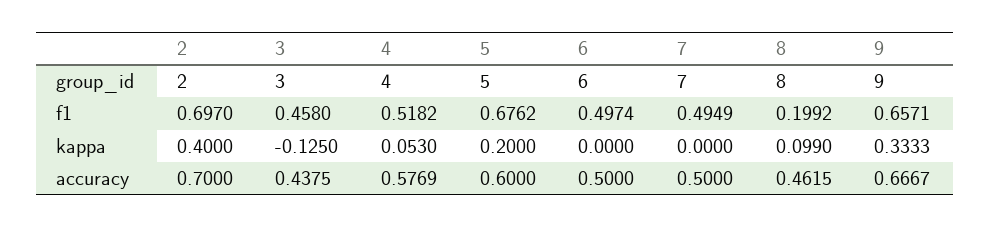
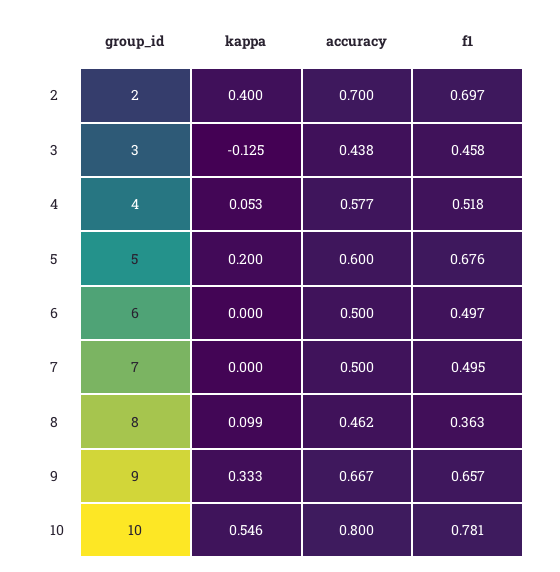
  {
    "2": {
      "group_id": 2,
      "f1": 0.697,
      "kappa": 0.4,
      "accuracy": 0.7
    },
    "3": {
      "group_id": 3,
      "f1": 0.458,
      "kappa": -0.125,
      "accuracy": 0.4375
    },
    "4": {
      "group_id": 4,
      "f1": 0.5182,
      "kappa": 0.053,
      "accuracy": 0.5769
    },
    "5": {
      "group_id": 5,
      "f1": 0.6762,
      "kappa": 0.2,
      "accuracy": 0.6
    },
    "6": {
      "group_id": 6,
      "f1": 0.4974,
      "kappa": 0,
      "accuracy": 0.5
    },
    "7": {
      "group_id": 7,
      "f1": 0.4949,
      "kappa": 0,
      "accuracy": 0.5
    },
    "8": {
      "group_id": 8,
-     "f1": 0.1992,
+     "f1": 0.363,
      "kappa": 0.099,
      "accuracy": 0.4615
    },
    "9": {
      "group_id": 9,
      "f1": 0.6571,
      "kappa": 0.3333,
      "accuracy": 0.6667
-   }
+   },
+   "10": {
+     "group_id": 10,
+     "kappa": 0.546,
+     "accuracy": 0.8,
+     "f1": 0.781
+   }
  }

